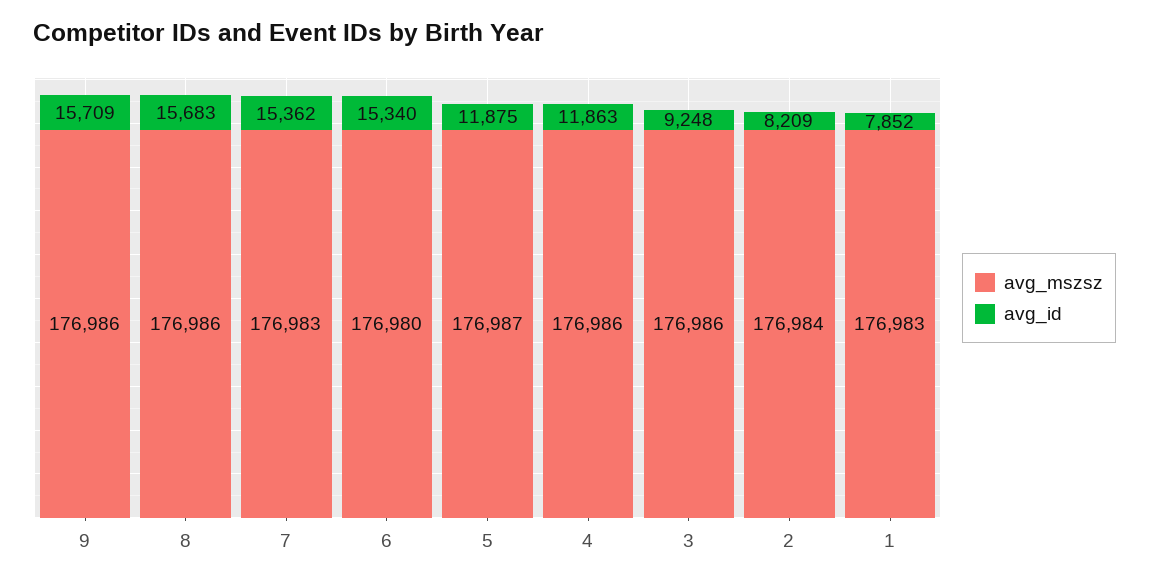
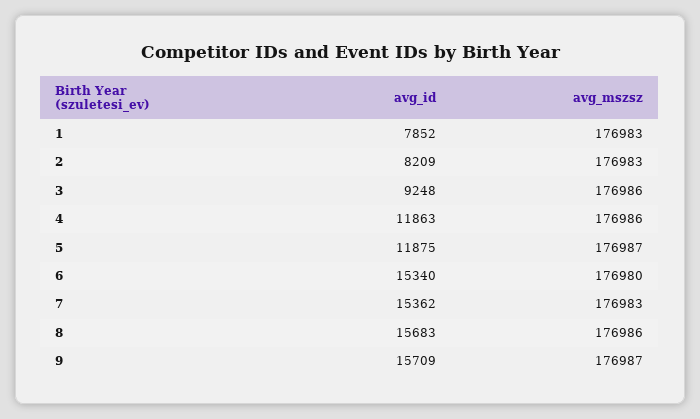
  {
    "avg_mszsz": {
-     "9": 176986,
+     "9": 176987,
      "8": 176986,
      "7": 176983,
      "6": 176980,
      "5": 176987,
      "4": 176986,
      "3": 176986,
-     "2": 176984,
+     "2": 176983,
      "1": 176983
    },
    "avg_id": {
      "9": 15709,
      "8": 15683,
      "7": 15362,
      "6": 15340,
      "5": 11875,
      "4": 11863,
      "3": 9248,
      "2": 8209,
      "1": 7852
    }
  }

